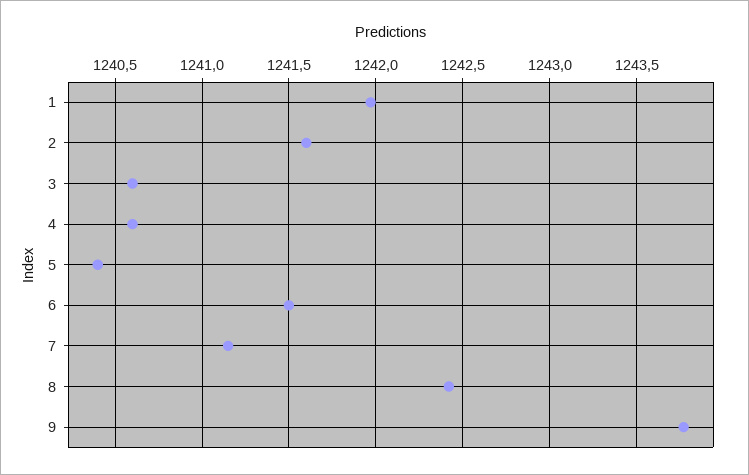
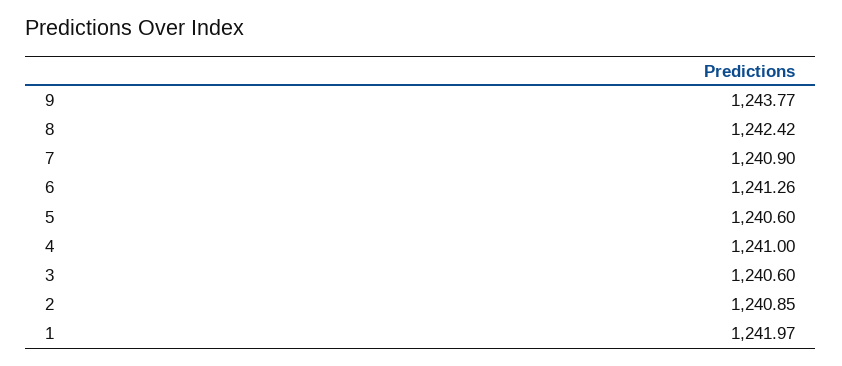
  {
    "1": 1241.97,
-   "2": 1241.6,
+   "2": 1240.85,
    "3": 1240.6,
-   "4": 1240.6,
+   "4": 1241,
-   "5": 1240.4,
+   "5": 1240.6,
-   "6": 1241.5,
+   "6": 1241.26,
-   "7": 1241.15,
+   "7": 1240.9,
    "8": 1242.42,
    "9": 1243.77
  }

